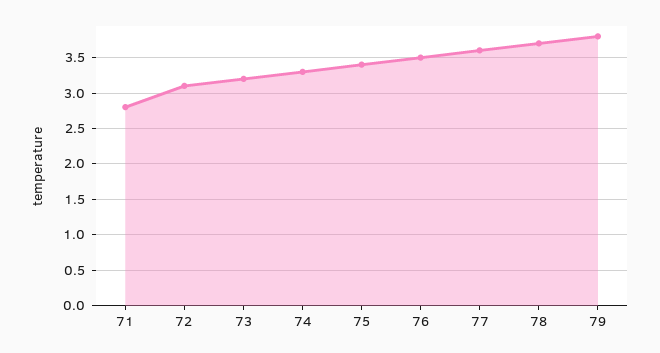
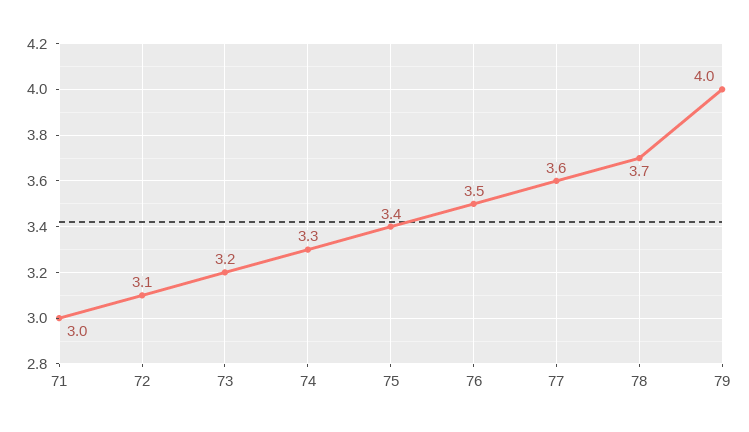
  {
-   "71": 2.8,
+   "71": 3,
    "72": 3.1,
    "73": 3.2,
    "74": 3.3,
    "75": 3.4,
    "76": 3.5,
    "77": 3.6,
    "78": 3.7,
-   "79": 3.8
+   "79": 4
  }

